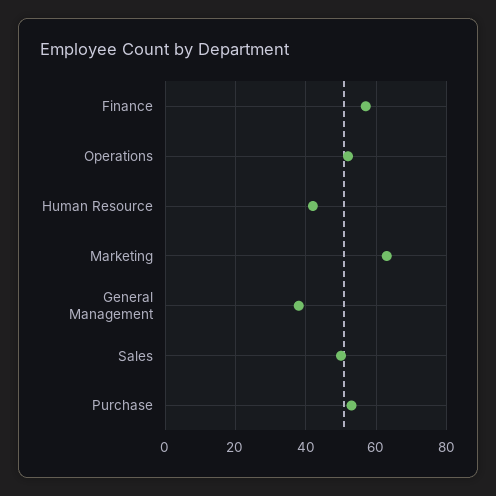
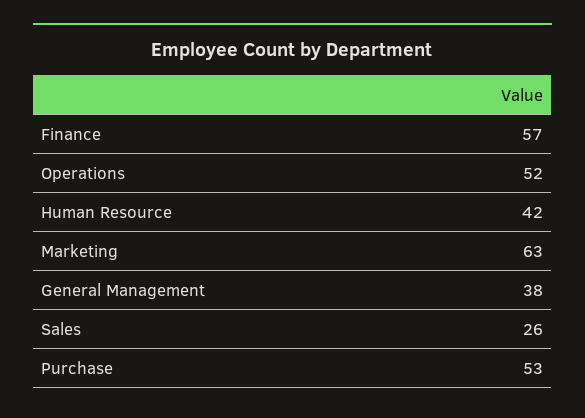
  {
    "Finance": 57,
    "Operations": 52,
    "Human Resource": 42,
    "Marketing": 63,
    "General Management": 38,
-   "Sales": 50,
+   "Sales": 26,
    "Purchase": 53
  }

